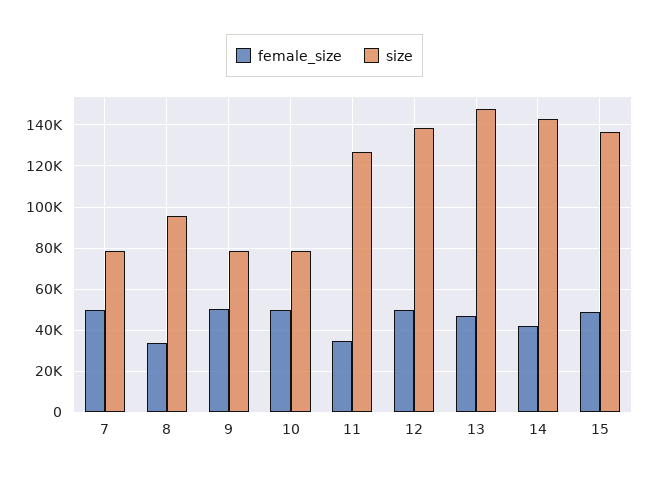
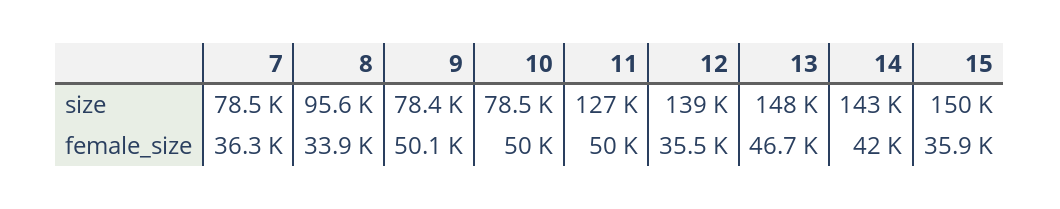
  {
    "female_size": {
-     "7": 50000,
+     "7": 36300,
      "8": 33900,
      "9": 50100,
      "10": 50000,
-     "11": 35000,
+     "11": 50000,
-     "12": 50000,
+     "12": 35500,
      "13": 46700,
      "14": 42000,
-     "15": 50000
+     "15": 35900
    },
    "size": {
      "7": 78500,
      "8": 95600,
      "9": 78400,
      "10": 78500,
      "11": 127000,
      "12": 139000,
      "13": 148000,
      "14": 143000,
-     "15": 135000
+     "15": 150000
    }
  }

